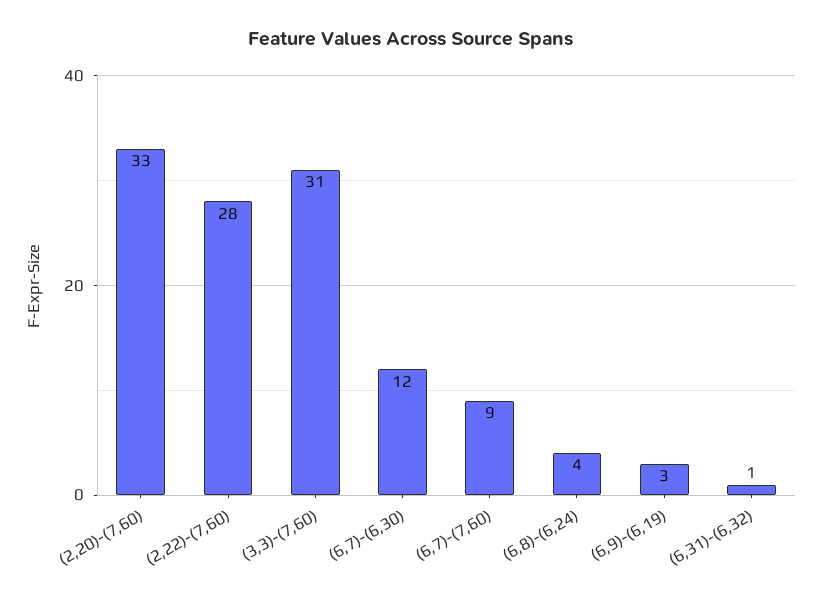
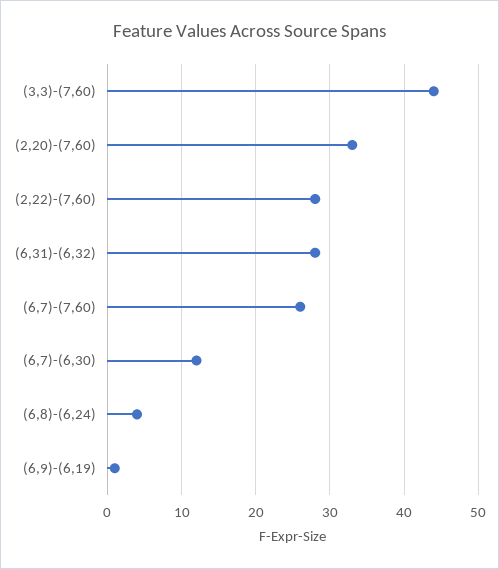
  {
    "(2,20)-(7,60)": 33,
    "(2,22)-(7,60)": 28,
-   "(3,3)-(7,60)": 31,
+   "(3,3)-(7,60)": 44,
    "(6,7)-(6,30)": 12,
-   "(6,7)-(7,60)": 9,
+   "(6,7)-(7,60)": 26,
    "(6,8)-(6,24)": 4,
-   "(6,9)-(6,19)": 3,
+   "(6,9)-(6,19)": 1,
-   "(6,31)-(6,32)": 1
+   "(6,31)-(6,32)": 28
  }

